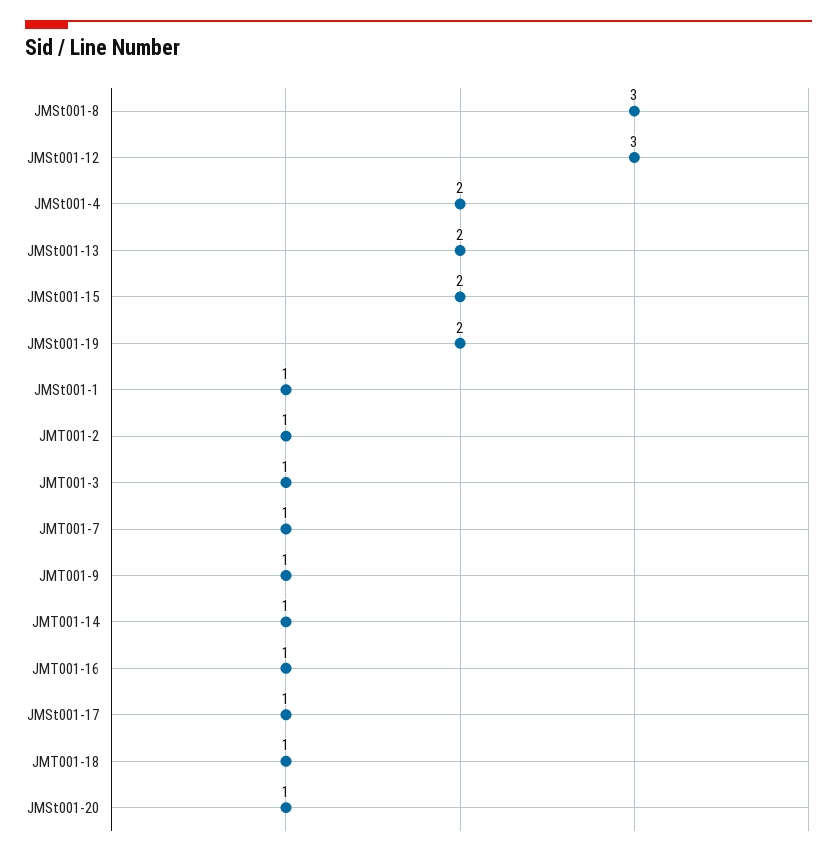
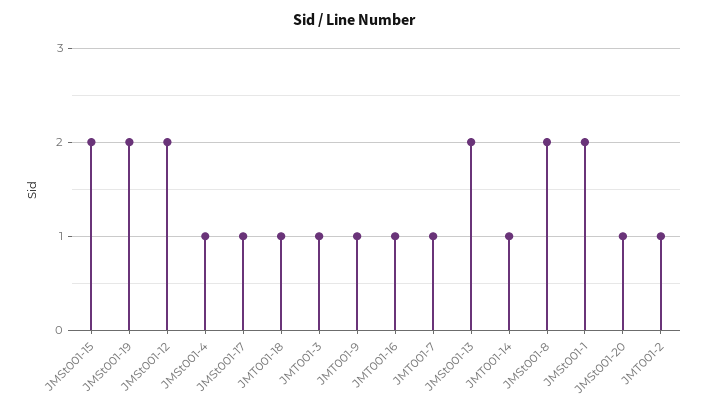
  {
-   "JMSt001-8": 3,
+   "JMSt001-8": 2,
-   "JMSt001-12": 3,
+   "JMSt001-12": 2,
-   "JMSt001-4": 2,
+   "JMSt001-4": 1,
    "JMSt001-13": 2,
    "JMSt001-15": 2,
    "JMSt001-19": 2,
-   "JMSt001-1": 1,
+   "JMSt001-1": 2,
    "JMT001-2": 1,
    "JMT001-3": 1,
    "JMT001-7": 1,
    "JMT001-9": 1,
    "JMT001-14": 1,
    "JMT001-16": 1,
    "JMSt001-17": 1,
    "JMT001-18": 1,
    "JMSt001-20": 1
  }

